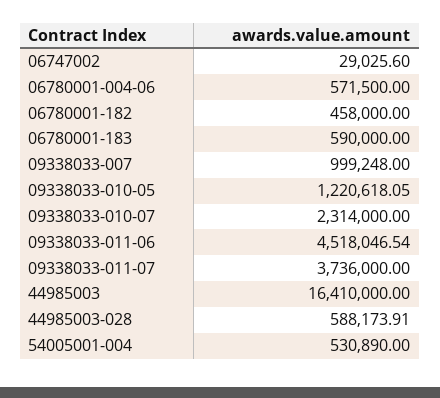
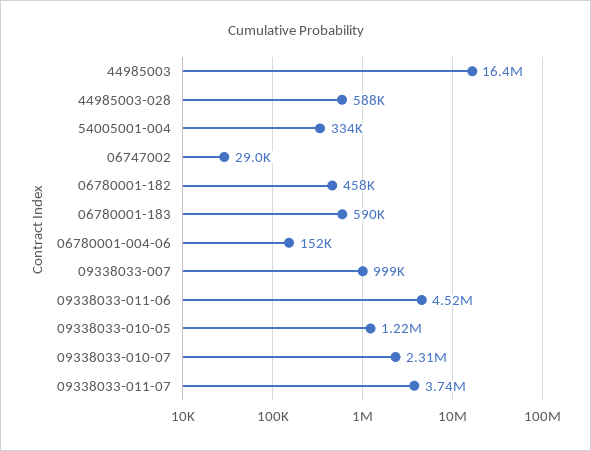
  {
    "06747002": 29025.6,
-   "06780001-004-06": 571500,
+   "06780001-004-06": 152000,
    "06780001-182": 458000,
    "06780001-183": 590000,
    "09338033-007": 999248,
    "09338033-010-05": 1220618.05,
    "09338033-010-07": 2314000,
    "09338033-011-06": 4518046.54,
    "09338033-011-07": 3736000,
    "44985003": 16410000,
    "44985003-028": 588173.91,
-   "54005001-004": 530890
+   "54005001-004": 334000
  }

